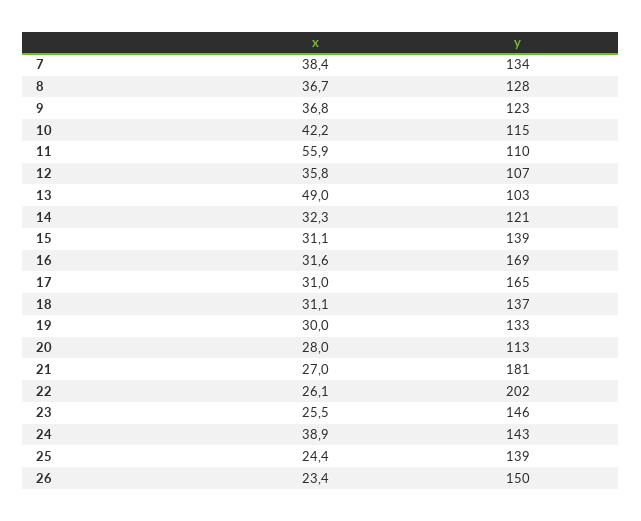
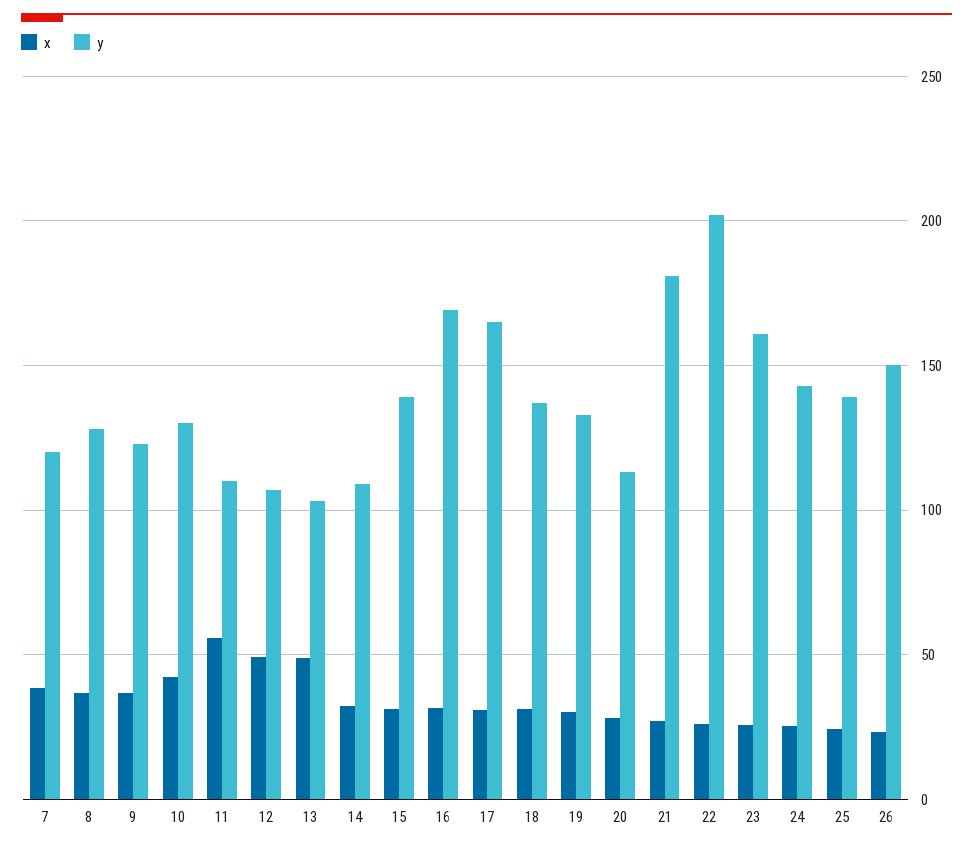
  {
    "x": {
      "7": 38.4,
      "8": 36.7,
      "9": 36.8,
      "10": 42.2,
      "11": 55.9,
-     "12": 35.8,
+     "12": 50,
      "13": 49,
      "14": 32.3,
      "15": 31.1,
      "16": 31.6,
      "17": 31,
      "18": 31.1,
      "19": 30,
      "20": 28,
      "21": 27,
      "22": 26.1,
      "23": 25.5,
-     "24": 38.9,
+     "24": 25,
      "25": 24.4,
      "26": 23.4
    },
    "y": {
-     "7": 134,
+     "7": 120,
      "8": 128,
      "9": 123,
-     "10": 115,
+     "10": 130,
      "11": 110,
      "12": 107,
      "13": 103,
-     "14": 121,
+     "14": 110,
      "15": 139,
      "16": 169,
      "17": 165,
      "18": 137,
      "19": 133,
      "20": 113,
      "21": 181,
      "22": 202,
-     "23": 146,
+     "23": 160,
      "24": 143,
      "25": 139,
      "26": 150
    }
  }

